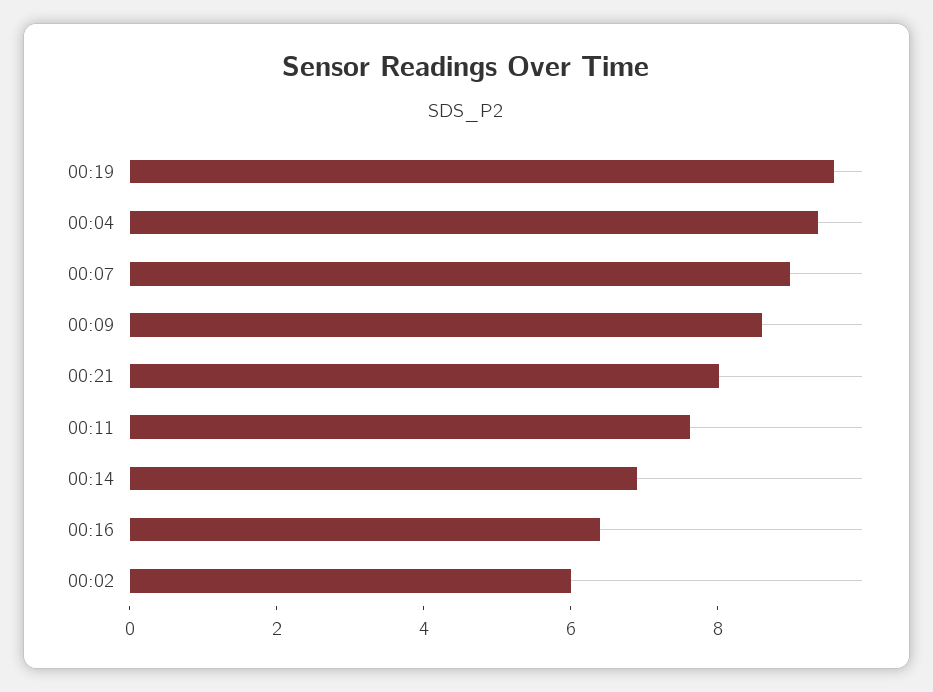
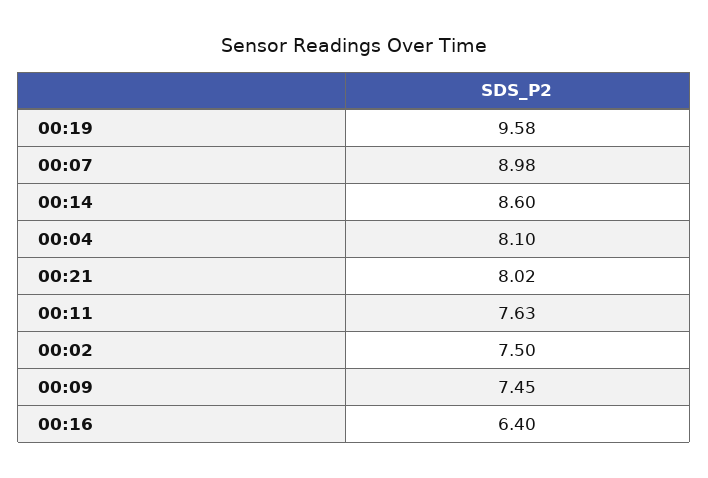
  {
    "00:19": 9.58,
-   "00:04": 9.5,
+   "00:04": 8.1,
    "00:07": 8.98,
-   "00:09": 8.5,
+   "00:09": 7.45,
    "00:21": 8.02,
    "00:11": 7.63,
-   "00:14": 7,
+   "00:14": 8.6,
    "00:16": 6.4,
-   "00:02": 6
+   "00:02": 7.5
  }

